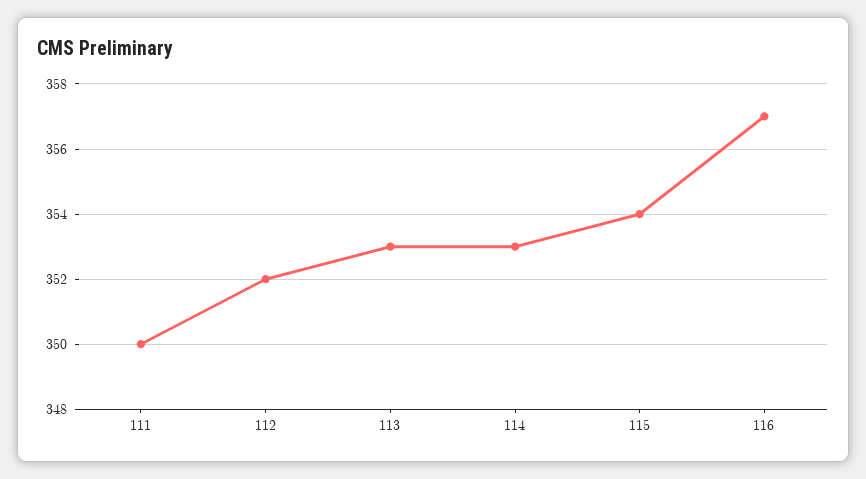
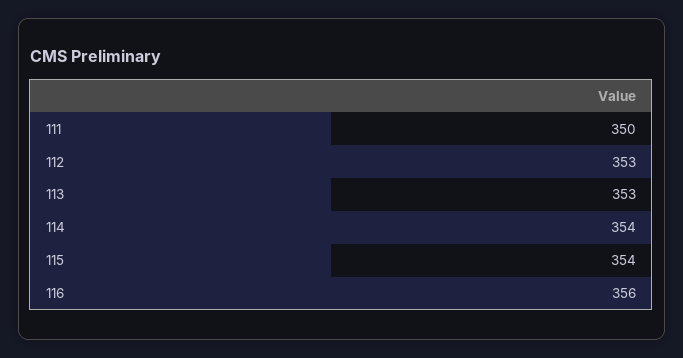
  {
    "111": 350,
-   "112": 352,
+   "112": 353,
    "113": 353,
-   "114": 353,
+   "114": 354,
    "115": 354,
-   "116": 357
+   "116": 356
  }

